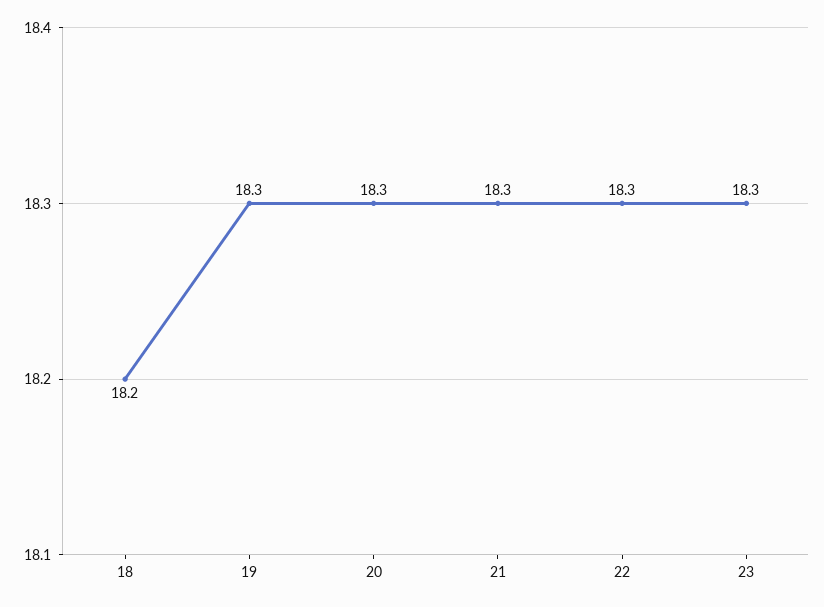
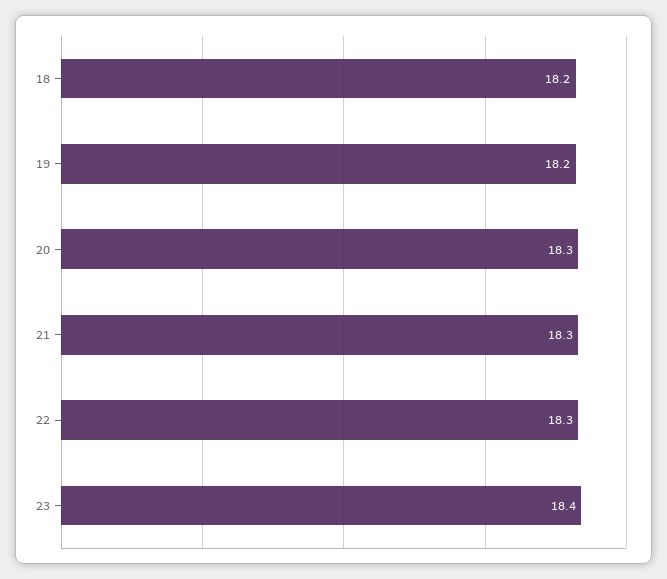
  {
    "18": 18.2,
-   "19": 18.3,
+   "19": 18.2,
    "20": 18.3,
    "21": 18.3,
    "22": 18.3,
-   "23": 18.3
+   "23": 18.4
  }

